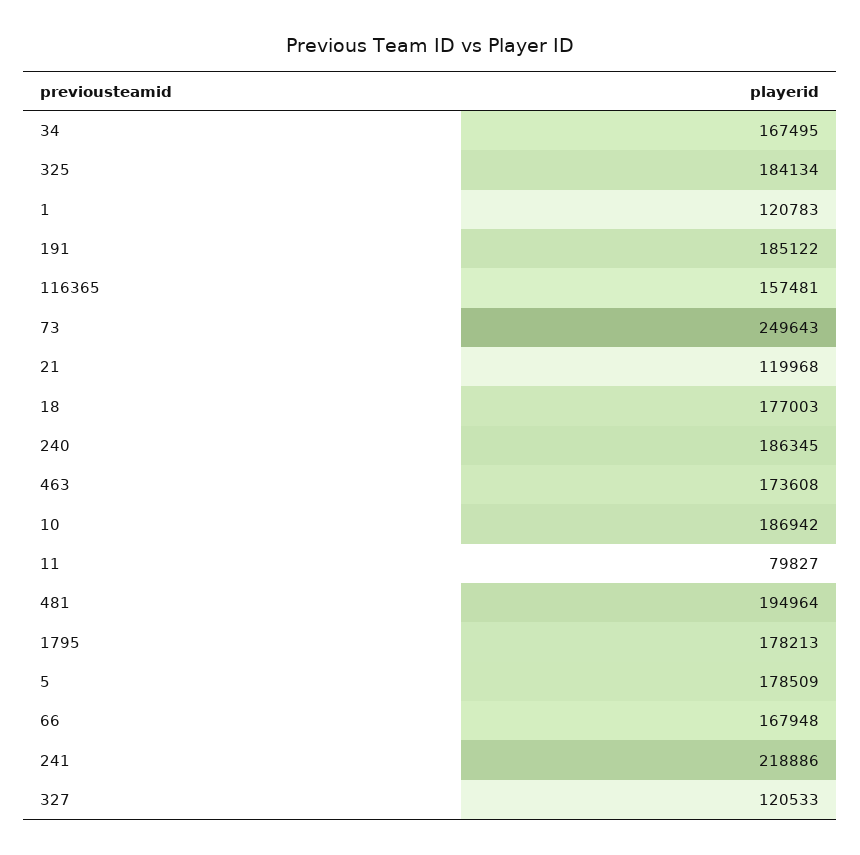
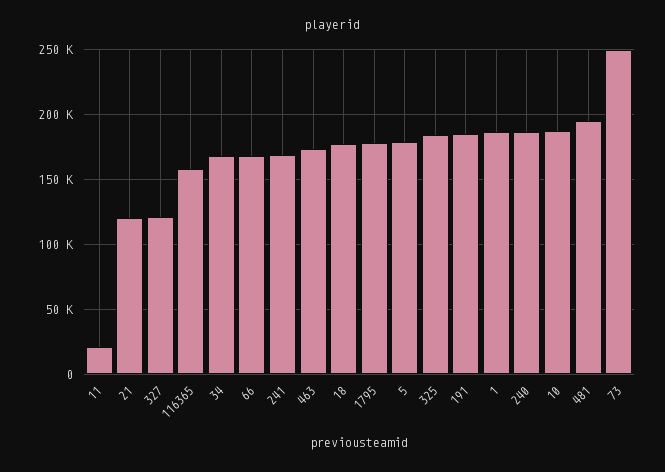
  {
    "34": 167495,
    "325": 184134,
-   "1": 120783,
+   "1": 185000,
    "191": 185122,
    "116365": 157481,
    "73": 249643,
    "21": 119968,
    "18": 177003,
    "240": 186345,
    "463": 173608,
    "10": 186942,
-   "11": 79827,
+   "11": 20000,
    "481": 194964,
    "1795": 178213,
    "5": 178509,
    "66": 167948,
-   "241": 218886,
+   "241": 170000,
    "327": 120533
  }

